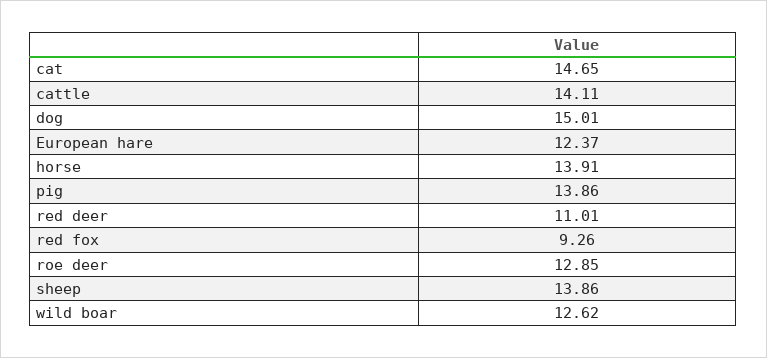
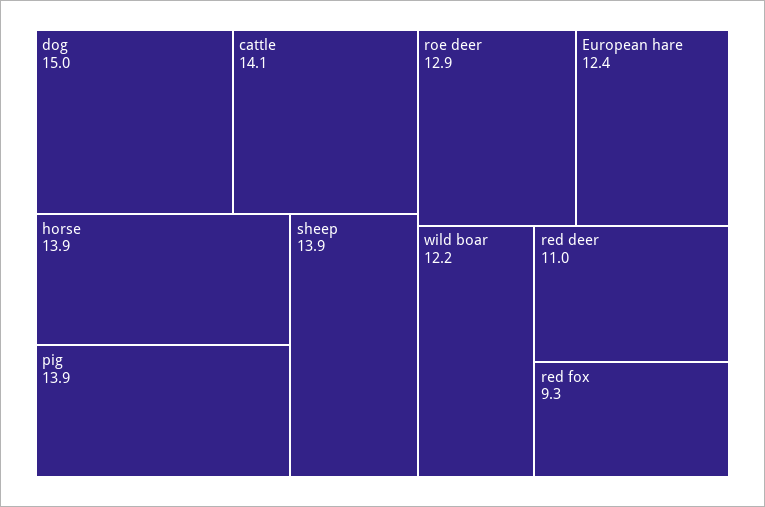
  {
-   "cat": 14.65,
    "cattle": 14.11,
    "dog": 15.01,
    "European hare": 12.37,
    "horse": 13.91,
    "pig": 13.86,
    "red deer": 11.01,
    "red fox": 9.26,
    "roe deer": 12.85,
    "sheep": 13.86,
-   "wild boar": 12.62
+   "wild boar": 12.2
  }

